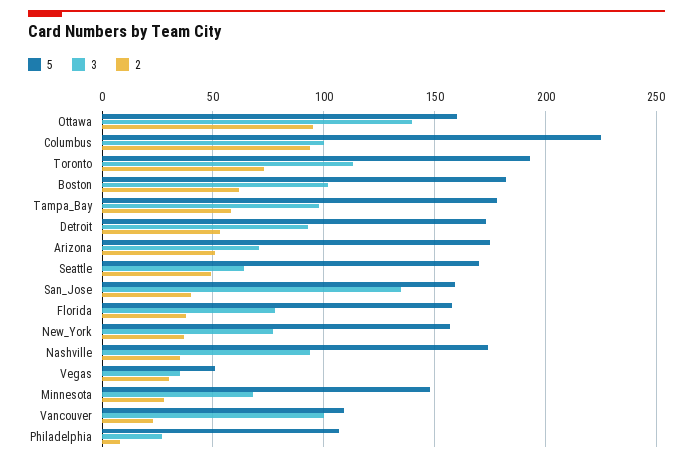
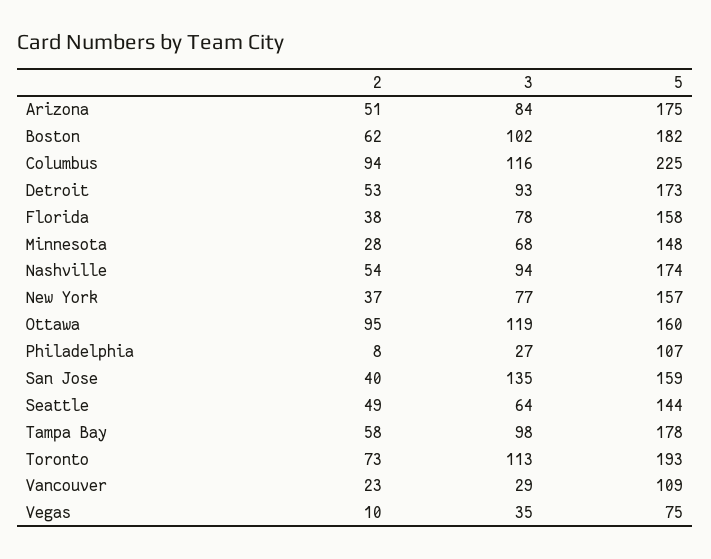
  {
    "5": {
      "Ottawa": 160,
      "Columbus": 225,
      "Toronto": 193,
      "Boston": 182,
      "Tampa_Bay": 178,
      "Detroit": 173,
      "Arizona": 175,
-     "Seattle": 170,
+     "Seattle": 144,
      "San_Jose": 159,
      "Florida": 158,
      "New_York": 157,
      "Nashville": 174,
-     "Vegas": 50,
+     "Vegas": 75,
      "Minnesota": 148,
      "Vancouver": 109,
      "Philadelphia": 107
    },
    "3": {
-     "Ottawa": 140,
+     "Ottawa": 119,
-     "Columbus": 100,
+     "Columbus": 116,
      "Toronto": 113,
      "Boston": 102,
      "Tampa_Bay": 98,
      "Detroit": 93,
-     "Arizona": 70,
+     "Arizona": 84,
      "Seattle": 64,
      "San_Jose": 135,
      "Florida": 78,
      "New_York": 77,
      "Nashville": 94,
      "Vegas": 35,
      "Minnesota": 68,
-     "Vancouver": 100,
+     "Vancouver": 29,
      "Philadelphia": 27
    },
    "2": {
      "Ottawa": 95,
      "Columbus": 94,
      "Toronto": 73,
      "Boston": 62,
      "Tampa_Bay": 58,
      "Detroit": 53,
      "Arizona": 51,
      "Seattle": 49,
      "San_Jose": 40,
      "Florida": 38,
      "New_York": 37,
-     "Nashville": 35,
+     "Nashville": 54,
-     "Vegas": 30,
+     "Vegas": 10,
      "Minnesota": 28,
      "Vancouver": 23,
      "Philadelphia": 8
    }
  }

